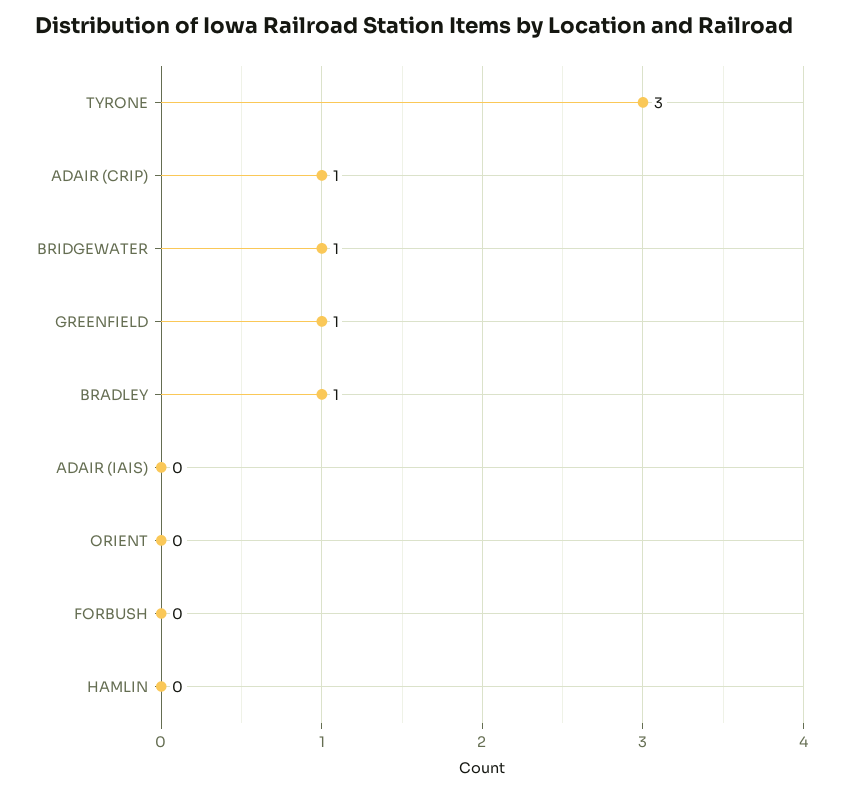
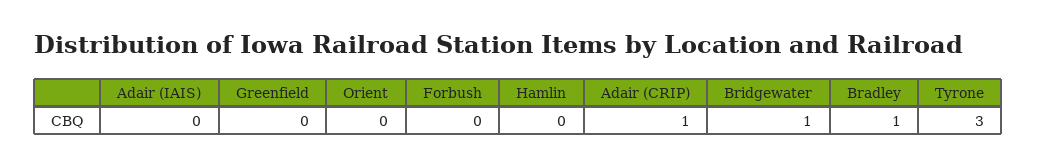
  {
    "TYRONE": 3,
    "ADAIR (CRIP)": 1,
    "BRIDGEWATER": 1,
-   "GREENFIELD": 1,
+   "GREENFIELD": 0,
    "BRADLEY": 1,
    "ADAIR (IAIS)": 0,
    "ORIENT": 0,
    "FORBUSH": 0,
    "HAMLIN": 0
  }

